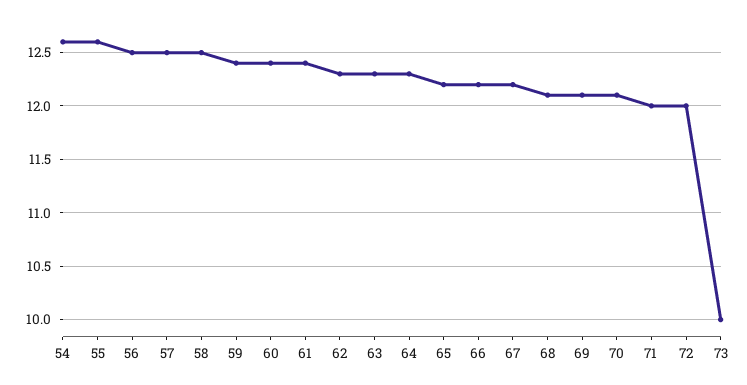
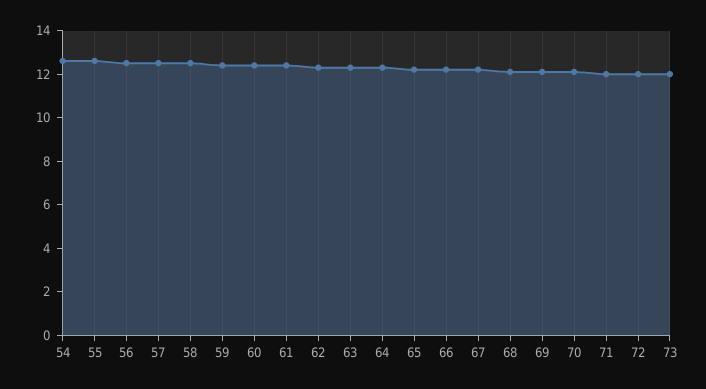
  {
    "54": 12.6,
    "55": 12.6,
    "56": 12.5,
    "57": 12.5,
    "58": 12.5,
    "59": 12.4,
    "60": 12.4,
    "61": 12.4,
    "62": 12.3,
    "63": 12.3,
    "64": 12.3,
    "65": 12.2,
    "66": 12.2,
    "67": 12.2,
    "68": 12.1,
    "69": 12.1,
    "70": 12.1,
    "71": 12,
    "72": 12,
-   "73": 10
+   "73": 12
  }

